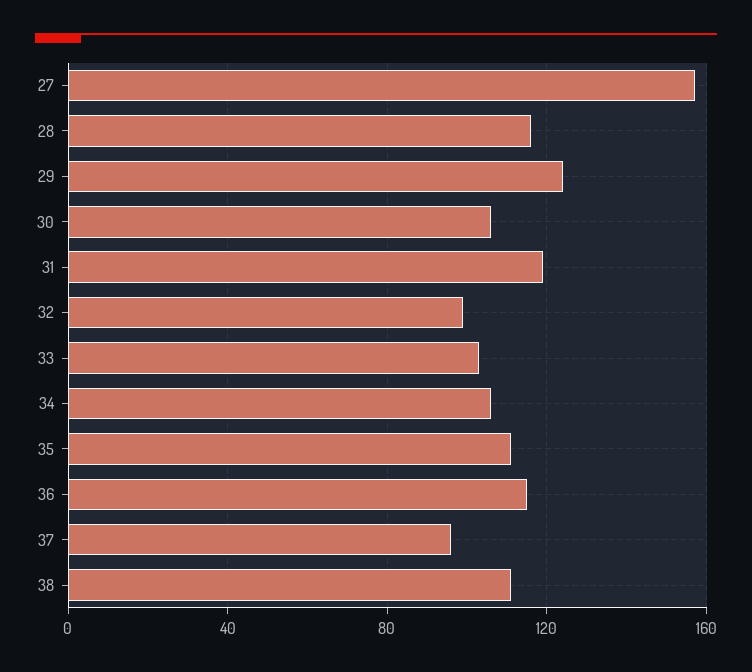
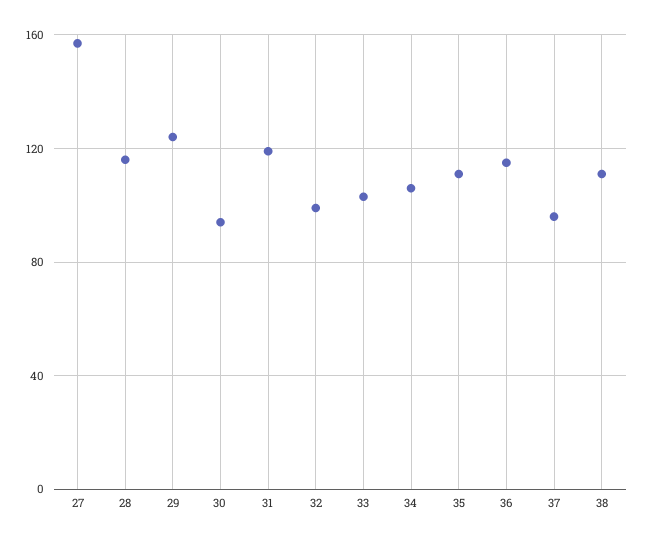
  {
    "27": 155,
    "28": 115,
    "29": 125,
-   "30": 105,
+   "30": 95,
    "31": 120,
    "32": 100,
    "33": 105,
    "34": 105,
    "35": 110,
    "36": 115,
    "37": 95,
    "38": 110
  }

